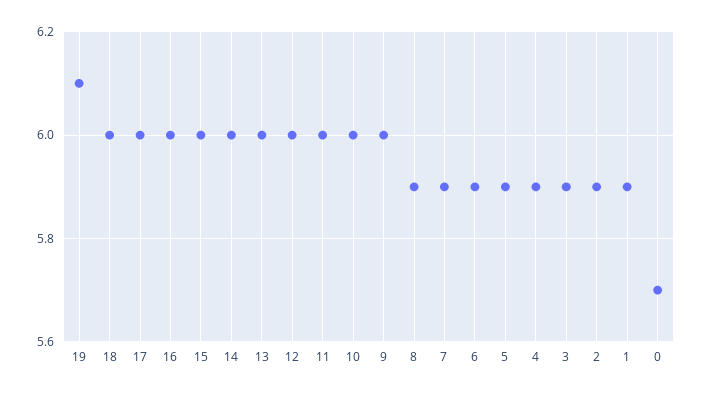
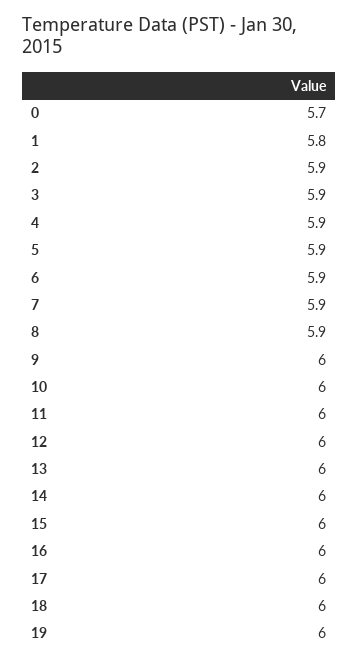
  {
-   "19": 6.1,
+   "19": 6,
    "18": 6,
    "17": 6,
    "16": 6,
    "15": 6,
    "14": 6,
    "13": 6,
    "12": 6,
    "11": 6,
    "10": 6,
    "9": 6,
    "8": 5.9,
    "7": 5.9,
    "6": 5.9,
    "5": 5.9,
    "4": 5.9,
    "3": 5.9,
    "2": 5.9,
-   "1": 5.9,
+   "1": 5.8,
    "0": 5.7
  }

